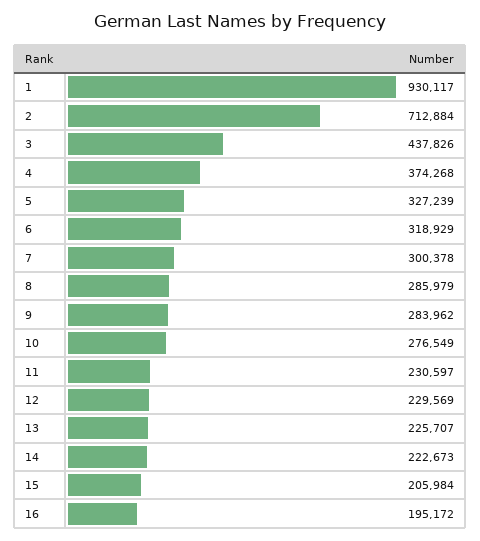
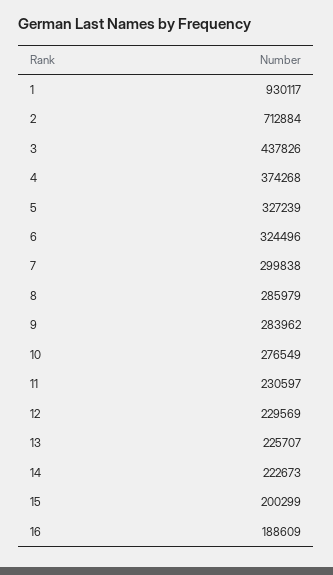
  {
    "1": 930117,
    "2": 712884,
    "3": 437826,
    "4": 374268,
    "5": 327239,
-   "6": 318929,
+   "6": 324496,
-   "7": 300378,
+   "7": 299838,
    "8": 285979,
    "9": 283962,
    "10": 276549,
    "11": 230597,
    "12": 229569,
    "13": 225707,
    "14": 222673,
-   "15": 205984,
+   "15": 200299,
-   "16": 195172
+   "16": 188609
  }

